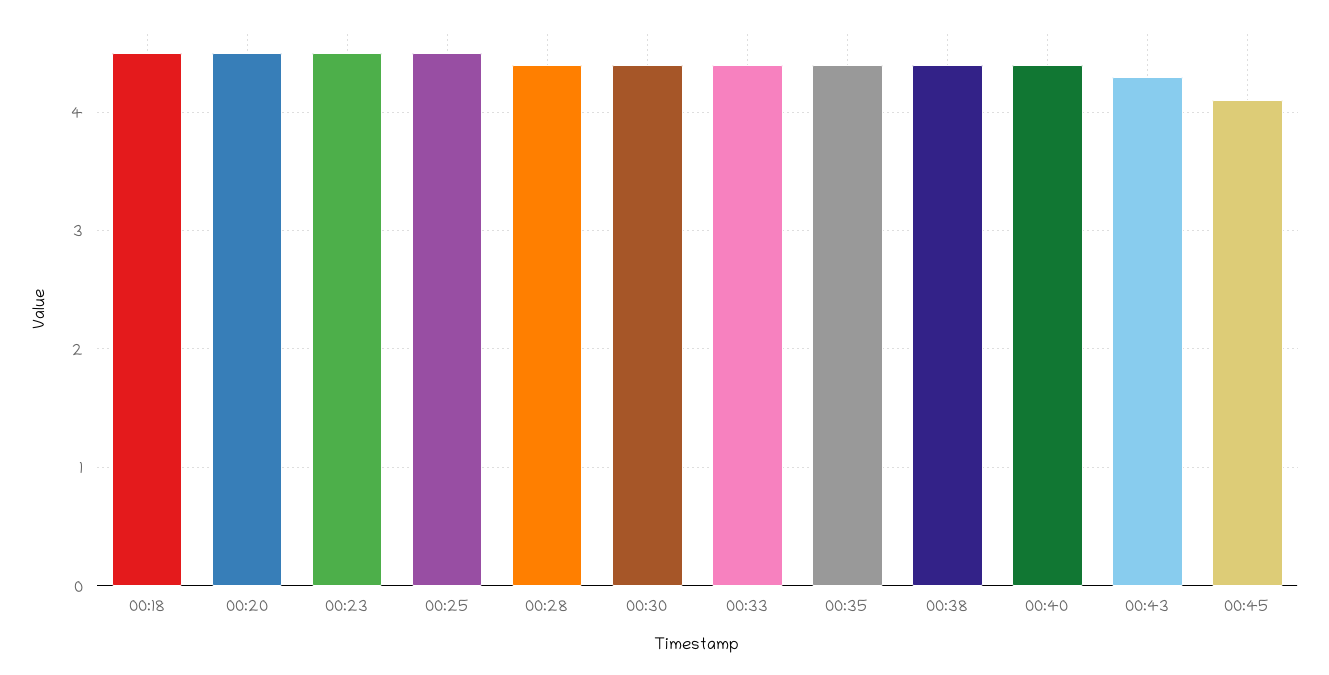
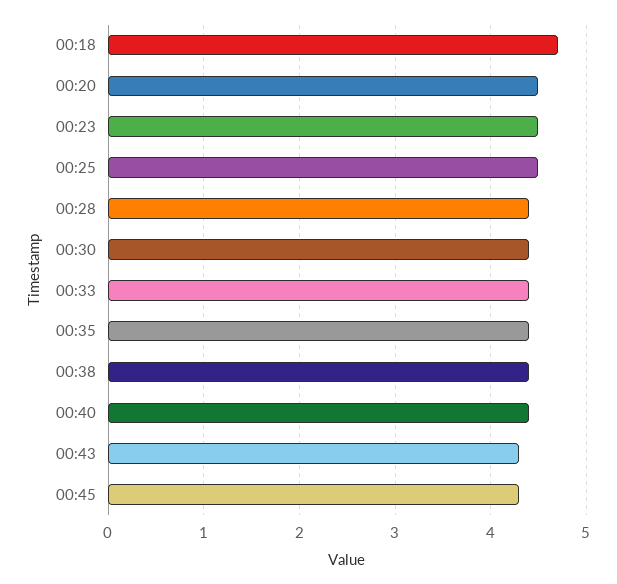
  {
-   "00:18": 4.5,
+   "00:18": 4.7,
    "00:20": 4.5,
    "00:23": 4.5,
    "00:25": 4.5,
    "00:28": 4.4,
    "00:30": 4.4,
    "00:33": 4.4,
    "00:35": 4.4,
    "00:38": 4.4,
    "00:40": 4.4,
    "00:43": 4.3,
-   "00:45": 4.1
+   "00:45": 4.3
  }

